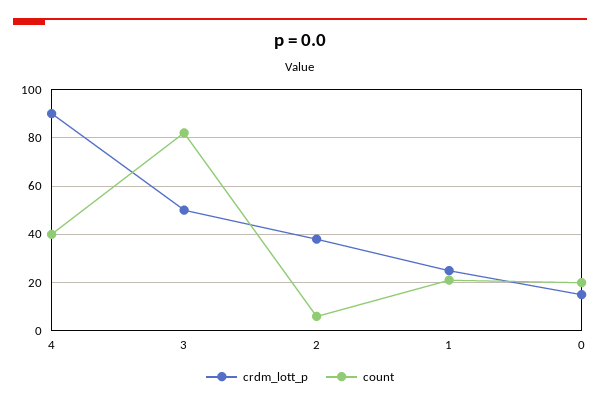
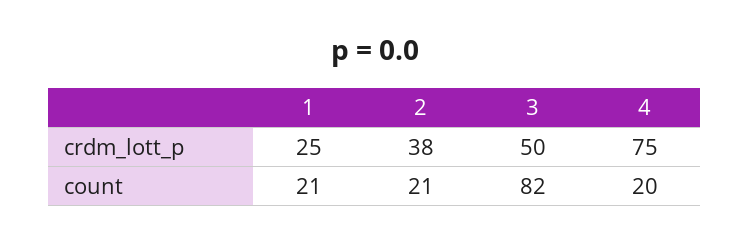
  {
    "crdm_lott_p": {
-     "4": 90,
+     "4": 75,
      "3": 50,
      "2": 38,
-     "1": 25,
+     "1": 25
-     "0": 15
    },
    "count": {
-     "4": 40,
+     "4": 20,
      "3": 82,
-     "2": 5,
+     "2": 21,
-     "1": 21,
+     "1": 21
-     "0": 20
    }
  }

